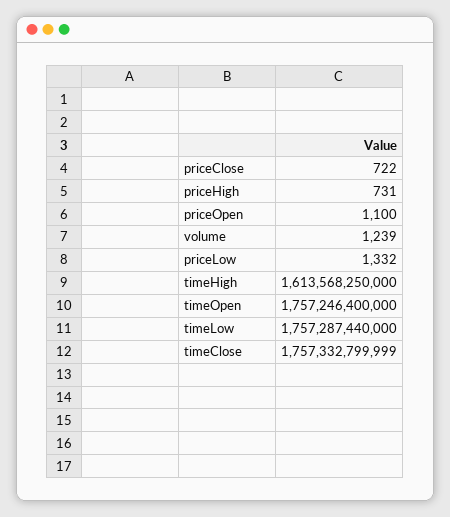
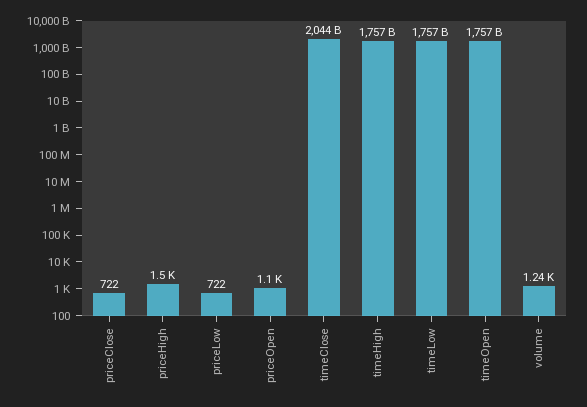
  {
    "priceClose": 722,
-   "priceHigh": 731,
+   "priceHigh": 1500,
    "priceOpen": 1100,
    "volume": 1239,
-   "priceLow": 1332,
+   "priceLow": 722,
-   "timeHigh": 1613568250000,
+   "timeHigh": 1757000000000,
    "timeOpen": 1757246400000,
    "timeLow": 1757287440000,
-   "timeClose": 1757332799999
+   "timeClose": 2044000000000
  }

